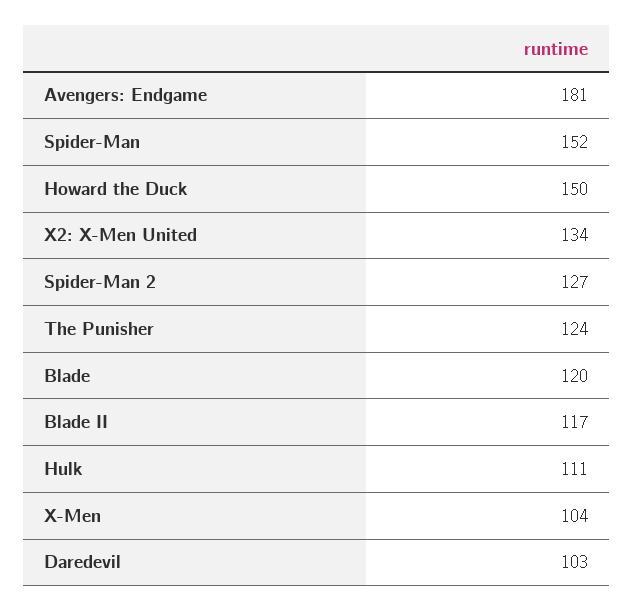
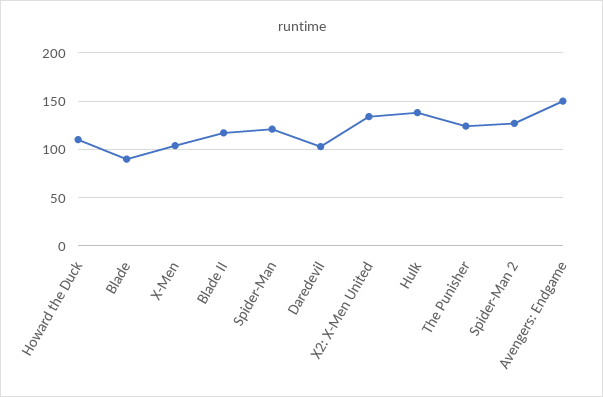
  {
-   "Avengers: Endgame": 181,
+   "Avengers: Endgame": 150,
-   "Spider-Man": 152,
+   "Spider-Man": 120,
-   "Howard the Duck": 150,
+   "Howard the Duck": 110,
    "X2: X-Men United": 134,
    "Spider-Man 2": 127,
    "The Punisher": 124,
-   "Blade": 120,
+   "Blade": 90,
    "Blade II": 117,
-   "Hulk": 111,
+   "Hulk": 140,
    "X-Men": 104,
    "Daredevil": 103
  }

